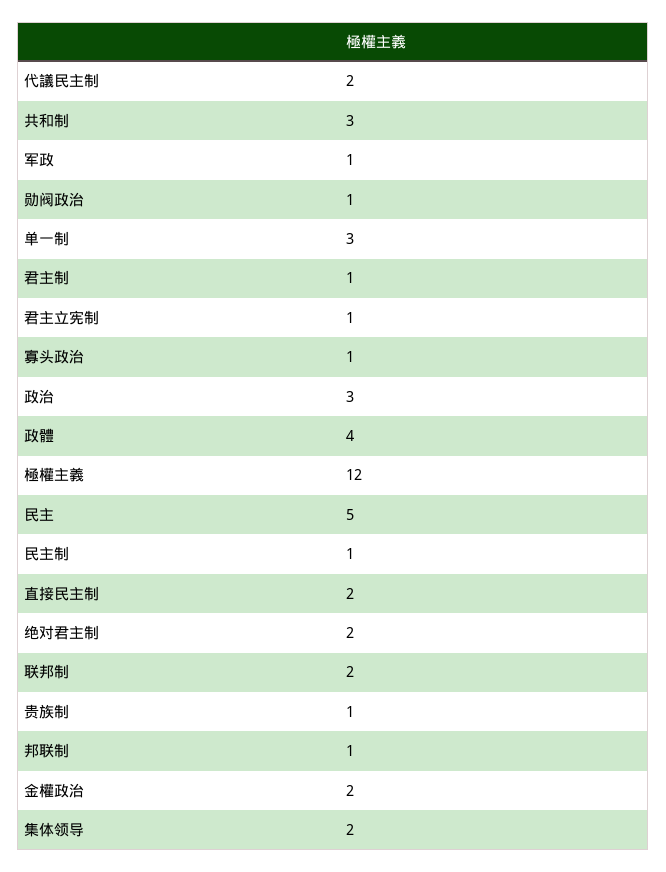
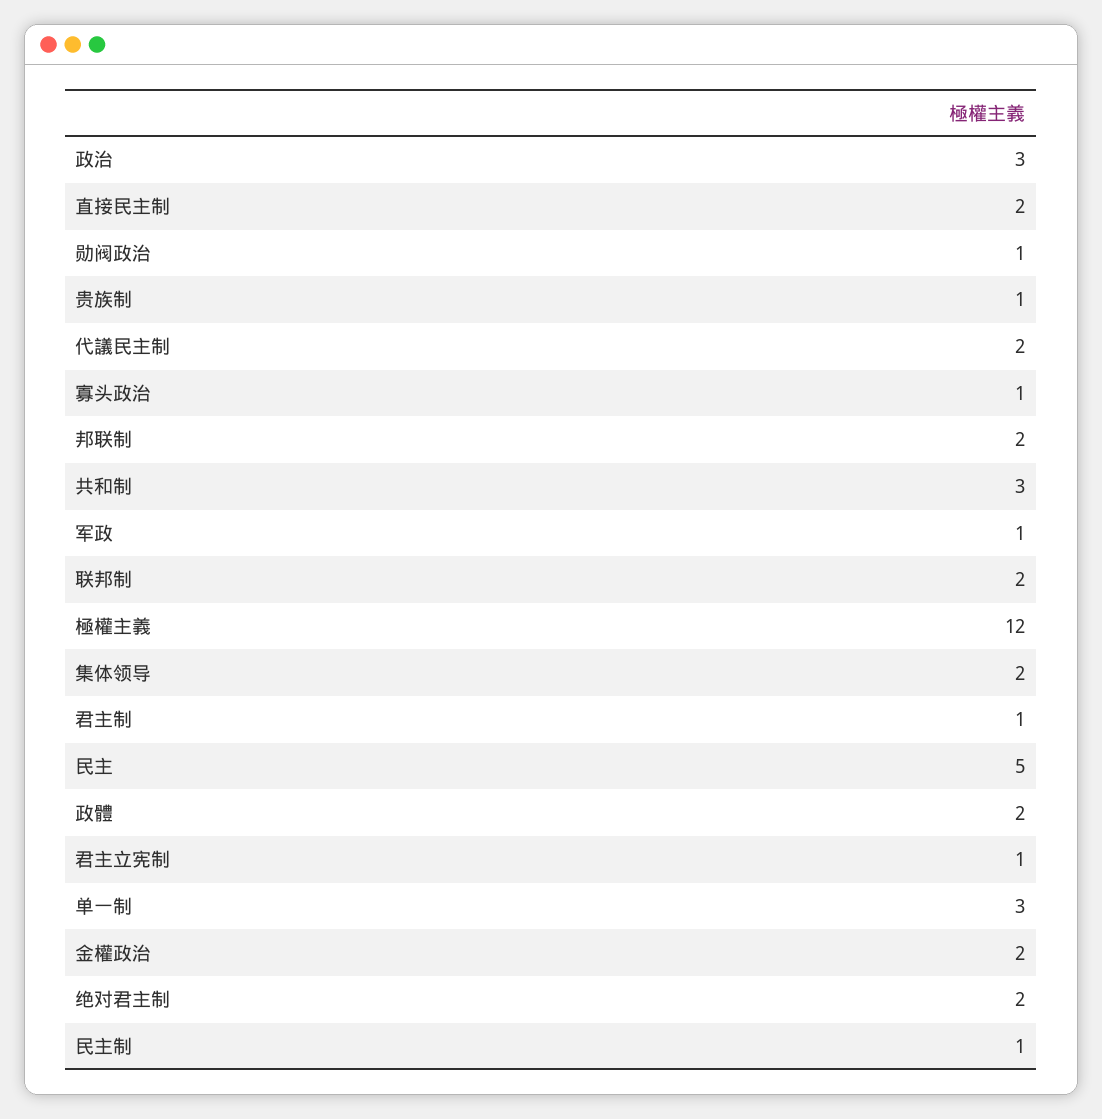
  {
    "代議民主制": 2,
    "共和制": 3,
    "军政": 1,
    "勋阀政治": 1,
    "单一制": 3,
    "君主制": 1,
    "君主立宪制": 1,
    "寡头政治": 1,
    "政治": 3,
-   "政體": 4,
+   "政體": 2,
    "極權主義": 12,
    "民主": 5,
    "民主制": 1,
    "直接民主制": 2,
    "绝对君主制": 2,
    "联邦制": 2,
    "贵族制": 1,
-   "邦联制": 1,
+   "邦联制": 2,
    "金權政治": 2,
    "集体领导": 2
  }

